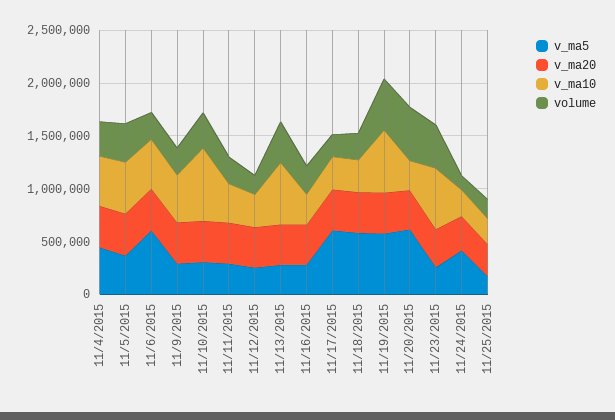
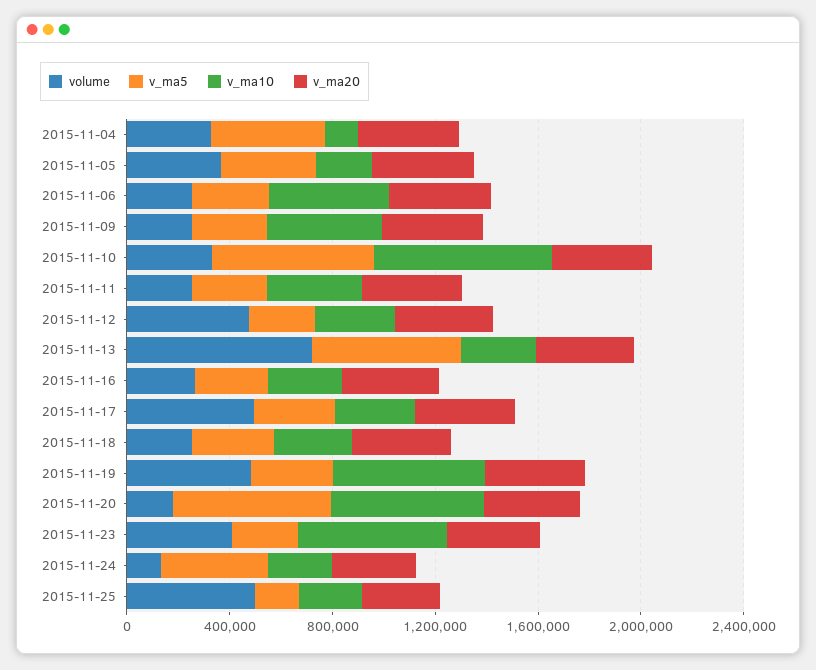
  {
    "v_ma5": {
      "11/4/2015": 400000,
      "11/5/2015": 400000,
-     "11/6/2015": 600000,
+     "11/6/2015": 300000,
      "11/9/2015": 300000,
-     "11/10/2015": 300000,
+     "11/10/2015": 600000,
      "11/11/2015": 300000,
      "11/12/2015": 300000,
-     "11/13/2015": 300000,
+     "11/13/2015": 600000,
      "11/16/2015": 300000,
-     "11/17/2015": 600000,
+     "11/17/2015": 300000,
-     "11/18/2015": 600000,
+     "11/18/2015": 300000,
-     "11/19/2015": 600000,
+     "11/19/2015": 300000,
      "11/20/2015": 600000,
      "11/23/2015": 300000,
      "11/24/2015": 400000,
      "11/25/2015": 200000
    },
    "v_ma20": {
      "11/4/2015": 400000,
      "11/5/2015": 400000,
      "11/6/2015": 400000,
      "11/9/2015": 400000,
      "11/10/2015": 400000,
      "11/11/2015": 400000,
      "11/12/2015": 400000,
      "11/13/2015": 400000,
      "11/16/2015": 400000,
      "11/17/2015": 400000,
      "11/18/2015": 400000,
      "11/19/2015": 400000,
      "11/20/2015": 400000,
      "11/23/2015": 400000,
      "11/24/2015": 300000,
      "11/25/2015": 300000
    },
    "v_ma10": {
-     "11/4/2015": 500000,
+     "11/4/2015": 100000,
-     "11/5/2015": 500000,
+     "11/5/2015": 200000,
      "11/6/2015": 500000,
      "11/9/2015": 400000,
      "11/10/2015": 700000,
      "11/11/2015": 400000,
      "11/12/2015": 300000,
-     "11/13/2015": 600000,
+     "11/13/2015": 300000,
      "11/16/2015": 300000,
      "11/17/2015": 300000,
      "11/18/2015": 300000,
      "11/19/2015": 600000,
-     "11/20/2015": 300000,
+     "11/20/2015": 600000,
      "11/23/2015": 600000,
      "11/24/2015": 300000,
      "11/25/2015": 200000
    },
    "volume": {
      "11/4/2015": 300000,
      "11/5/2015": 400000,
      "11/6/2015": 300000,
      "11/9/2015": 300000,
      "11/10/2015": 300000,
      "11/11/2015": 300000,
-     "11/12/2015": 200000,
+     "11/12/2015": 500000,
-     "11/13/2015": 400000,
+     "11/13/2015": 700000,
      "11/16/2015": 300000,
-     "11/17/2015": 200000,
+     "11/17/2015": 500000,
      "11/18/2015": 300000,
      "11/19/2015": 500000,
-     "11/20/2015": 500000,
+     "11/20/2015": 200000,
      "11/23/2015": 400000,
      "11/24/2015": 100000,
-     "11/25/2015": 200000
+     "11/25/2015": 500000
    }
  }

